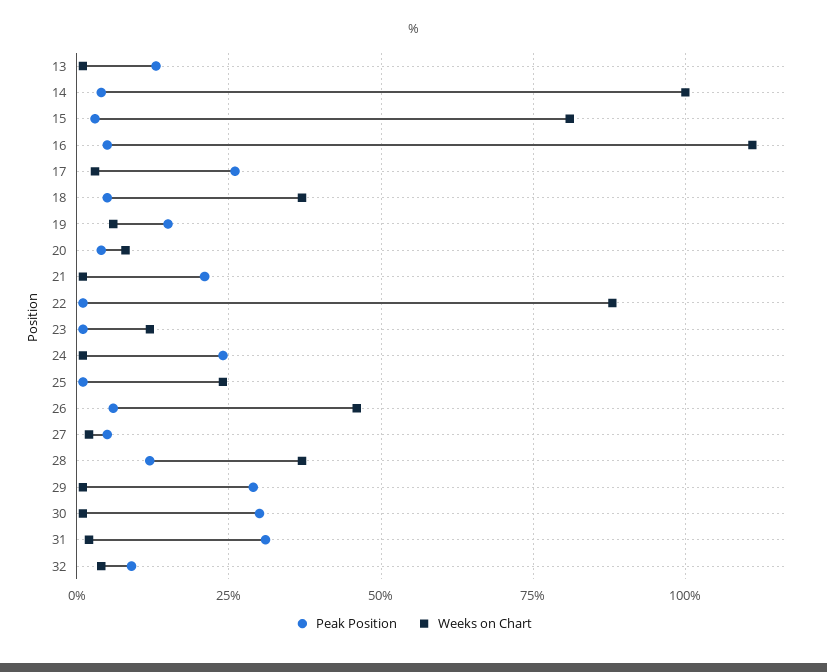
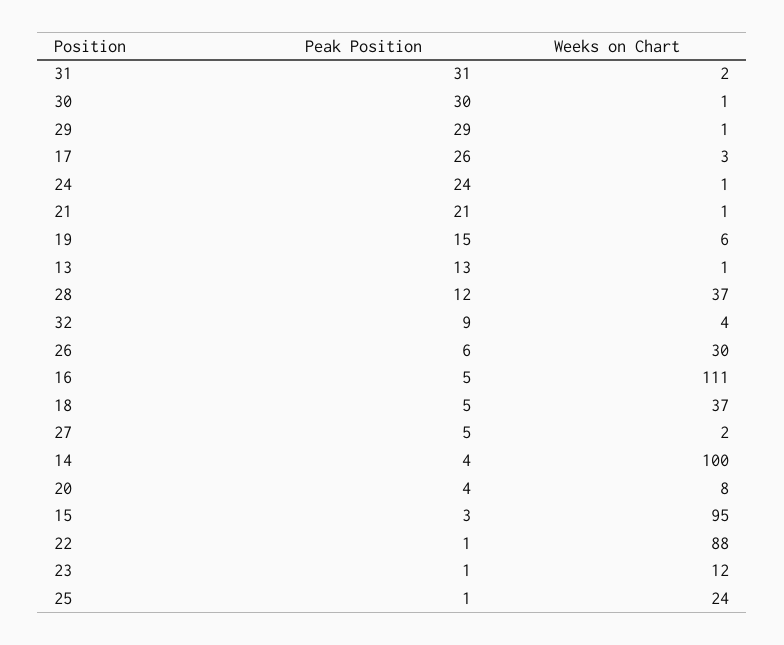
  {
    "Peak Position": {
      "13": 13,
      "14": 4,
      "15": 3,
      "16": 5,
      "17": 26,
      "18": 5,
      "19": 15,
      "20": 4,
      "21": 21,
      "22": 1,
      "23": 1,
      "24": 24,
      "25": 1,
      "26": 6,
      "27": 5,
      "28": 12,
      "29": 29,
      "30": 30,
      "31": 31,
      "32": 9
    },
    "Weeks on Chart": {
      "13": 1,
      "14": 100,
-     "15": 80,
+     "15": 95,
      "16": 111,
      "17": 3,
      "18": 37,
      "19": 6,
      "20": 8,
      "21": 1,
      "22": 88,
      "23": 12,
      "24": 1,
      "25": 24,
-     "26": 45,
+     "26": 30,
      "27": 2,
      "28": 37,
      "29": 1,
      "30": 1,
      "31": 2,
      "32": 4
    }
  }

